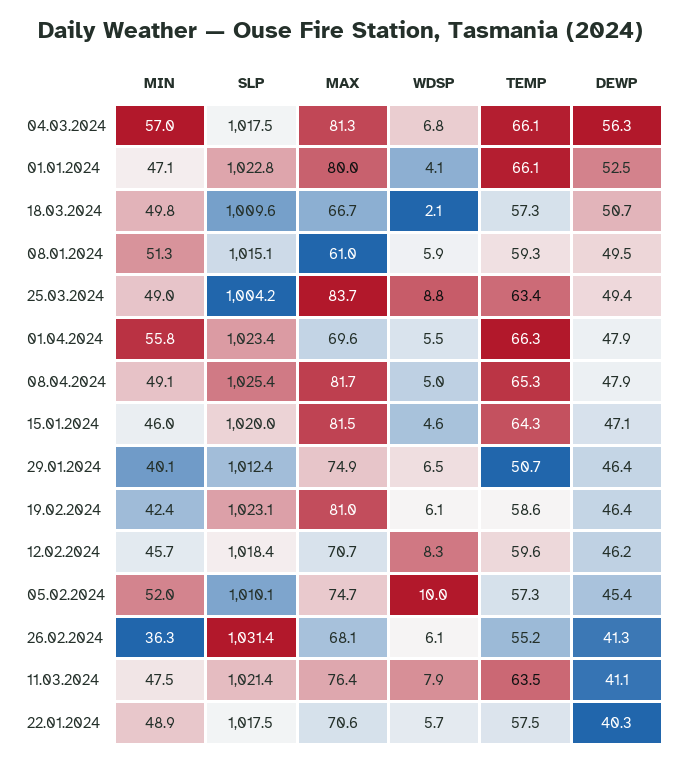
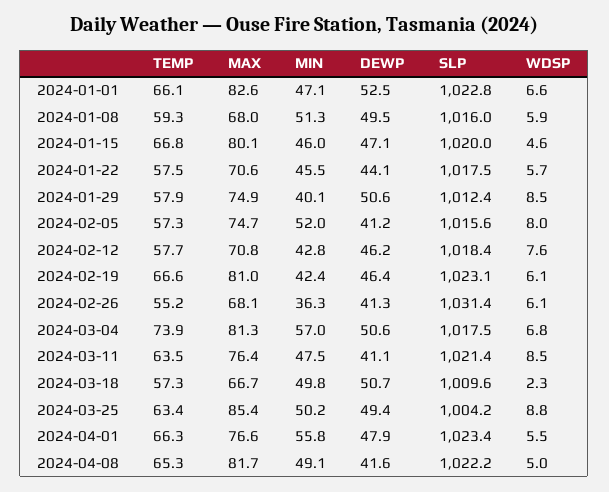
  {
    "MIN": {
      "04.03.2024": 57,
      "01.01.2024": 47.1,
      "18.03.2024": 49.8,
      "08.01.2024": 51.3,
-     "25.03.2024": 49,
+     "25.03.2024": 50.2,
      "01.04.2024": 55.8,
      "08.04.2024": 49.1,
      "15.01.2024": 46,
      "29.01.2024": 40.1,
      "19.02.2024": 42.4,
-     "12.02.2024": 45.7,
+     "12.02.2024": 42.8,
      "05.02.2024": 52,
      "26.02.2024": 36.3,
      "11.03.2024": 47.5,
-     "22.01.2024": 48.9
+     "22.01.2024": 45.5
    },
    "SLP": {
      "04.03.2024": 1017.5,
      "01.01.2024": 1022.8,
      "18.03.2024": 1009.6,
-     "08.01.2024": 1015.1,
+     "08.01.2024": 1016,
      "25.03.2024": 1004.2,
      "01.04.2024": 1023.4,
-     "08.04.2024": 1025.4,
+     "08.04.2024": 1022.2,
      "15.01.2024": 1020,
      "29.01.2024": 1012.4,
      "19.02.2024": 1023.1,
      "12.02.2024": 1018.4,
-     "05.02.2024": 1010.1,
+     "05.02.2024": 1015.6,
      "26.02.2024": 1031.4,
      "11.03.2024": 1021.4,
      "22.01.2024": 1017.5
    },
    "MAX": {
      "04.03.2024": 81.3,
-     "01.01.2024": 80,
+     "01.01.2024": 82.6,
      "18.03.2024": 66.7,
-     "08.01.2024": 61,
+     "08.01.2024": 68,
-     "25.03.2024": 83.7,
+     "25.03.2024": 85.4,
-     "01.04.2024": 69.6,
+     "01.04.2024": 76.6,
      "08.04.2024": 81.7,
-     "15.01.2024": 81.5,
+     "15.01.2024": 80.1,
      "29.01.2024": 74.9,
      "19.02.2024": 81,
-     "12.02.2024": 70.7,
+     "12.02.2024": 70.8,
      "05.02.2024": 74.7,
      "26.02.2024": 68.1,
      "11.03.2024": 76.4,
      "22.01.2024": 70.6
    },
    "WDSP": {
      "04.03.2024": 6.8,
-     "01.01.2024": 4.1,
+     "01.01.2024": 6.6,
-     "18.03.2024": 2.1,
+     "18.03.2024": 2.3,
      "08.01.2024": 5.9,
      "25.03.2024": 8.8,
      "01.04.2024": 5.5,
      "08.04.2024": 5,
      "15.01.2024": 4.6,
-     "29.01.2024": 6.5,
+     "29.01.2024": 8.5,
      "19.02.2024": 6.1,
-     "12.02.2024": 8.3,
+     "12.02.2024": 7.6,
-     "05.02.2024": 10,
+     "05.02.2024": 8,
      "26.02.2024": 6.1,
-     "11.03.2024": 7.9,
+     "11.03.2024": 8.5,
      "22.01.2024": 5.7
    },
    "TEMP": {
-     "04.03.2024": 66.1,
+     "04.03.2024": 73.9,
      "01.01.2024": 66.1,
      "18.03.2024": 57.3,
      "08.01.2024": 59.3,
      "25.03.2024": 63.4,
      "01.04.2024": 66.3,
      "08.04.2024": 65.3,
-     "15.01.2024": 64.3,
+     "15.01.2024": 66.8,
-     "29.01.2024": 50.7,
+     "29.01.2024": 57.9,
-     "19.02.2024": 58.6,
+     "19.02.2024": 66.6,
-     "12.02.2024": 59.6,
+     "12.02.2024": 57.7,
      "05.02.2024": 57.3,
      "26.02.2024": 55.2,
      "11.03.2024": 63.5,
      "22.01.2024": 57.5
    },
    "DEWP": {
-     "04.03.2024": 56.3,
+     "04.03.2024": 50.6,
      "01.01.2024": 52.5,
      "18.03.2024": 50.7,
      "08.01.2024": 49.5,
      "25.03.2024": 49.4,
      "01.04.2024": 47.9,
-     "08.04.2024": 47.9,
+     "08.04.2024": 41.6,
      "15.01.2024": 47.1,
-     "29.01.2024": 46.4,
+     "29.01.2024": 50.6,
      "19.02.2024": 46.4,
      "12.02.2024": 46.2,
-     "05.02.2024": 45.4,
+     "05.02.2024": 41.2,
      "26.02.2024": 41.3,
      "11.03.2024": 41.1,
-     "22.01.2024": 40.3
+     "22.01.2024": 44.1
    }
  }

